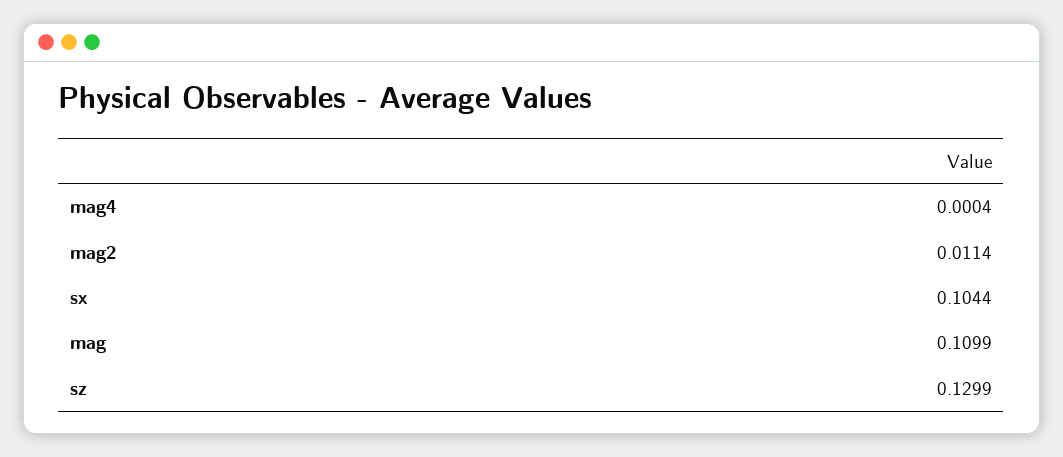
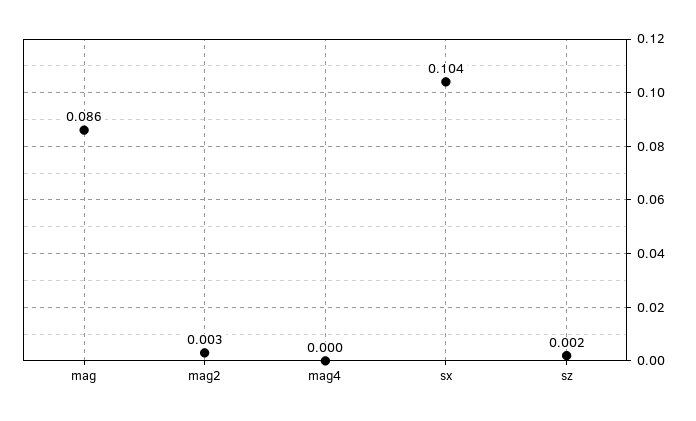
  {
    "mag4": 0.0004,
-   "mag2": 0.0114,
+   "mag2": 0.003,
    "sx": 0.1044,
-   "mag": 0.1099,
+   "mag": 0.086,
-   "sz": 0.1299
+   "sz": 0.002
  }

